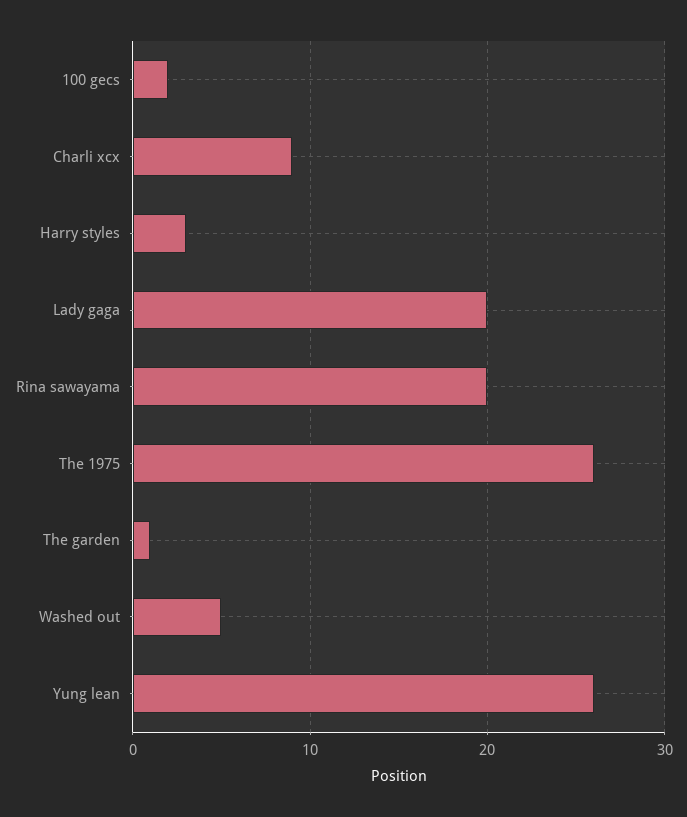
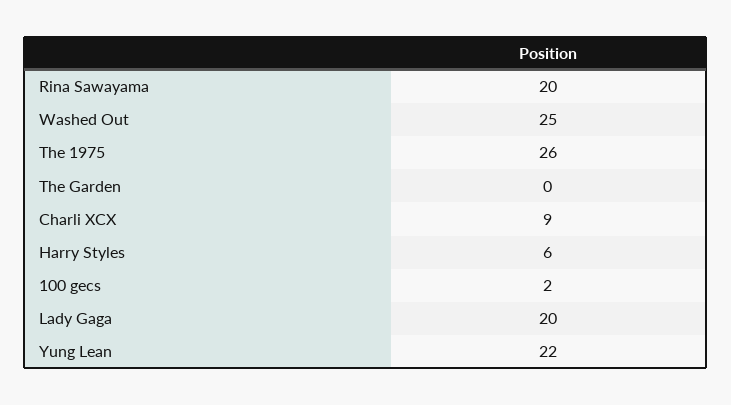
  {
    "100 gecs": 2,
    "Charli xcx": 9,
-   "Harry styles": 3,
+   "Harry styles": 6,
    "Lady gaga": 20,
    "Rina sawayama": 20,
    "The 1975": 26,
-   "The garden": 1,
+   "The garden": 0,
-   "Washed out": 5,
+   "Washed out": 25,
-   "Yung lean": 26
+   "Yung lean": 22
  }

